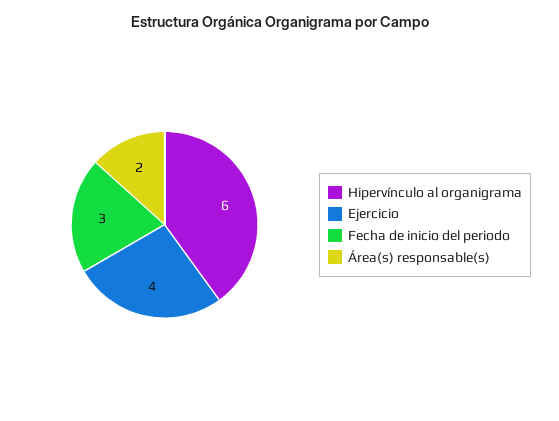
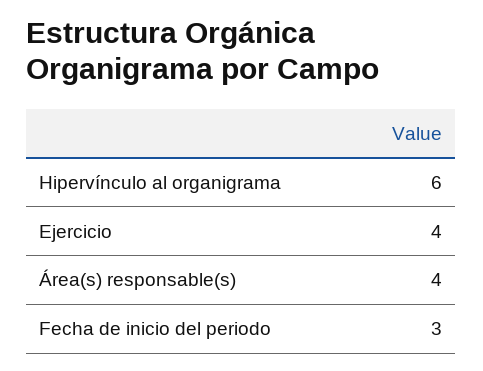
  {
    "Hipervínculo al organigrama": 6,
    "Ejercicio": 4,
    "Fecha de inicio del periodo": 3,
-   "Área(s) responsable(s)": 2
+   "Área(s) responsable(s)": 4
  }

